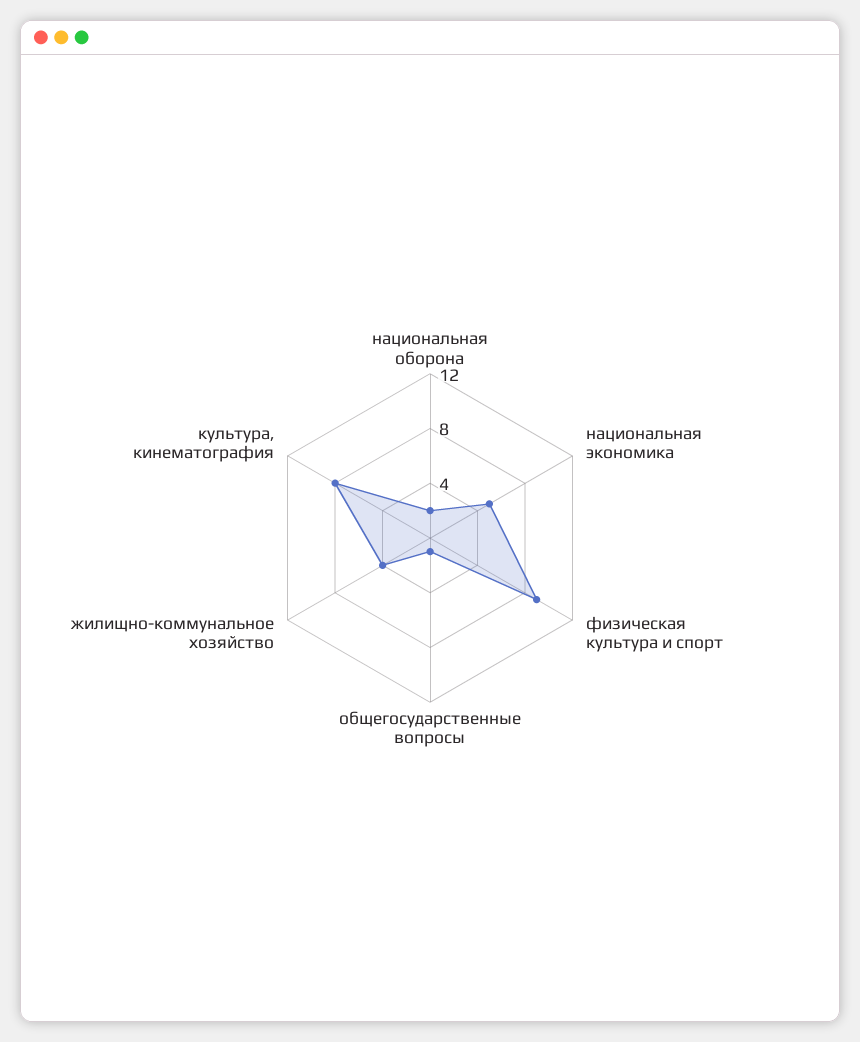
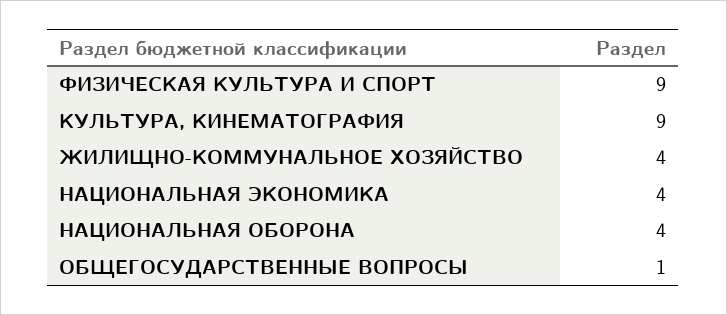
  {
-   "национальная оборона": 2,
+   "национальная оборона": 4,
-   "национальная экономика": 5,
+   "национальная экономика": 4,
    "физическая культура и спорт": 9,
    "общегосударственные вопросы": 1,
    "жилищно-коммунальное хозяйство": 4,
-   "культура, кинематография": 8
+   "культура, кинематография": 9
  }

